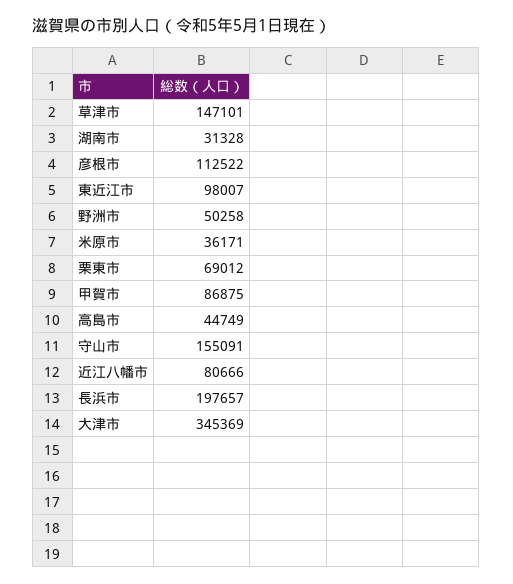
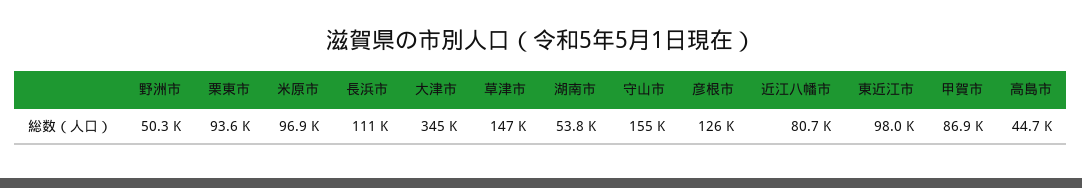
  {
    "草津市": 147101,
-   "湖南市": 31328,
+   "湖南市": 53800,
-   "彦根市": 112522,
+   "彦根市": 126000,
    "東近江市": 98007,
    "野洲市": 50258,
-   "米原市": 36171,
+   "米原市": 96900,
-   "栗東市": 69012,
+   "栗東市": 93600,
    "甲賀市": 86875,
    "高島市": 44749,
    "守山市": 155091,
    "近江八幡市": 80666,
-   "長浜市": 197657,
+   "長浜市": 111000,
    "大津市": 345369
  }

